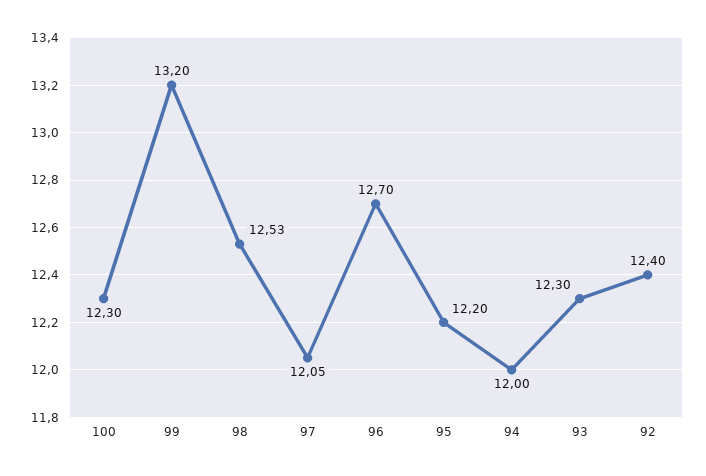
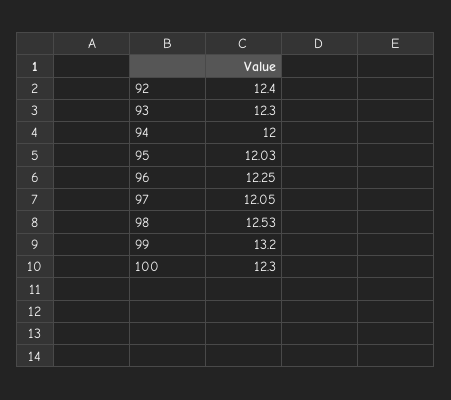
  {
    "100": 12.3,
    "99": 13.2,
    "98": 12.53,
    "97": 12.05,
-   "96": 12.7,
+   "96": 12.25,
-   "95": 12.2,
+   "95": 12.03,
    "94": 12,
    "93": 12.3,
    "92": 12.4
  }

